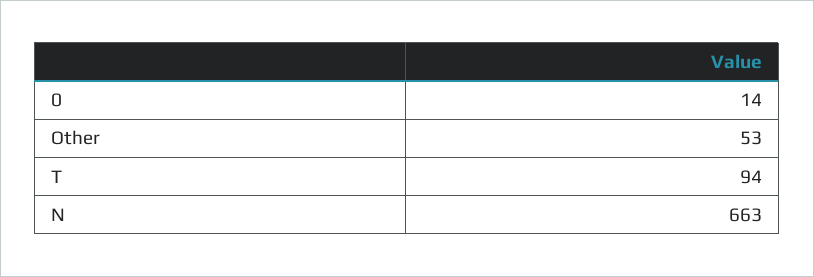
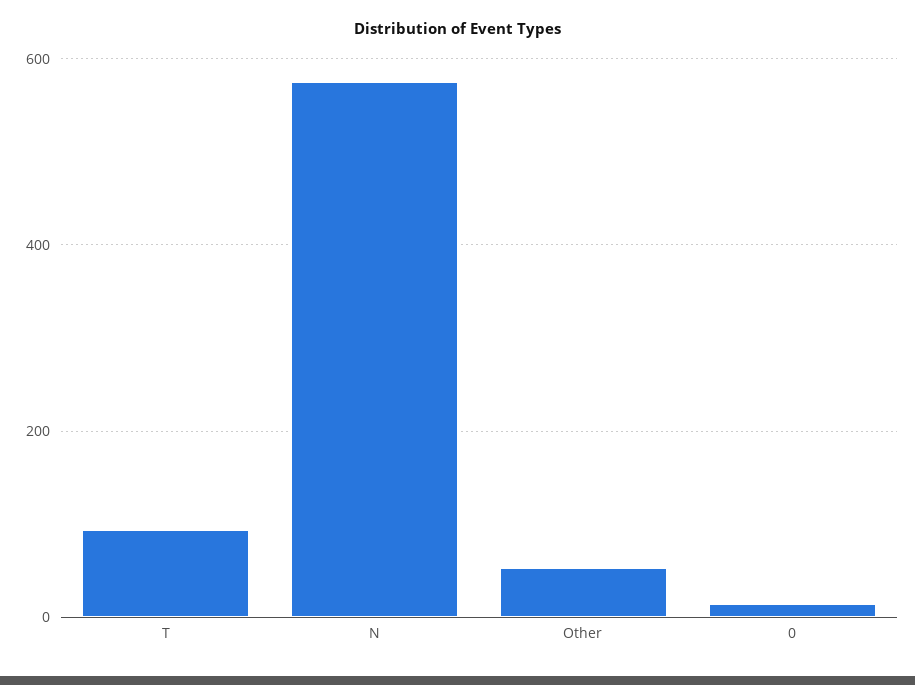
  {
    "0": 14,
    "Other": 53,
    "T": 94,
-   "N": 663
+   "N": 580
  }

